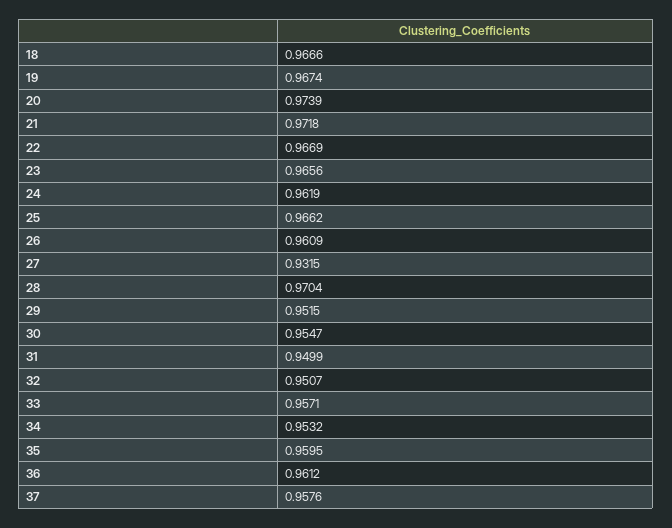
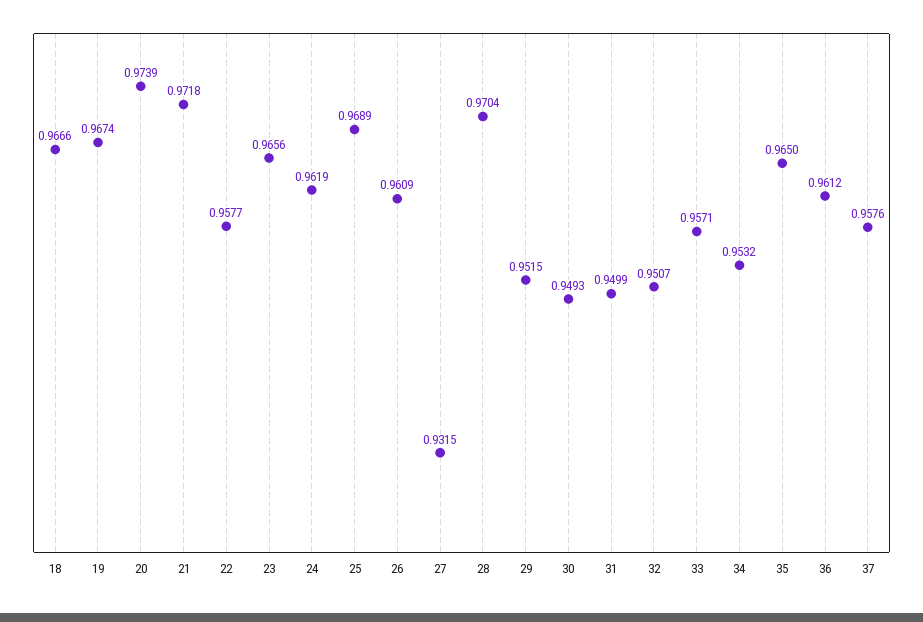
  {
    "18": 0.9666,
    "19": 0.9674,
    "20": 0.9739,
    "21": 0.9718,
-   "22": 0.9669,
+   "22": 0.9577,
    "23": 0.9656,
    "24": 0.9619,
-   "25": 0.9662,
+   "25": 0.9689,
    "26": 0.9609,
    "27": 0.9315,
    "28": 0.9704,
    "29": 0.9515,
-   "30": 0.9547,
+   "30": 0.9493,
    "31": 0.9499,
    "32": 0.9507,
    "33": 0.9571,
    "34": 0.9532,
-   "35": 0.9595,
+   "35": 0.965,
    "36": 0.9612,
    "37": 0.9576
  }

